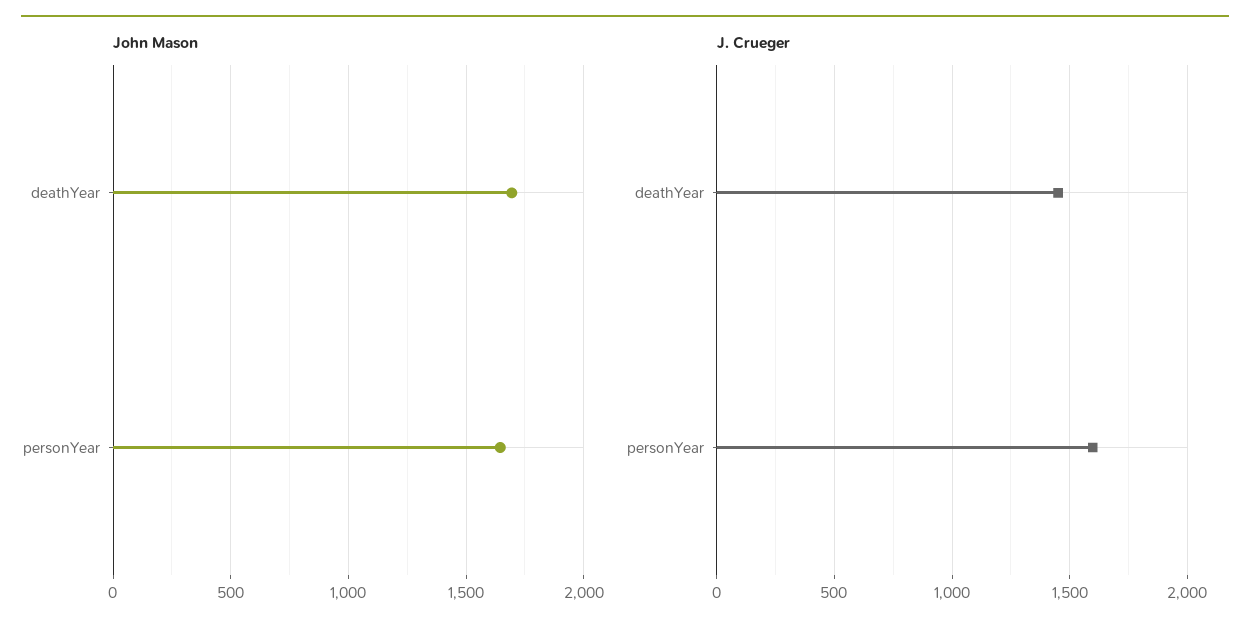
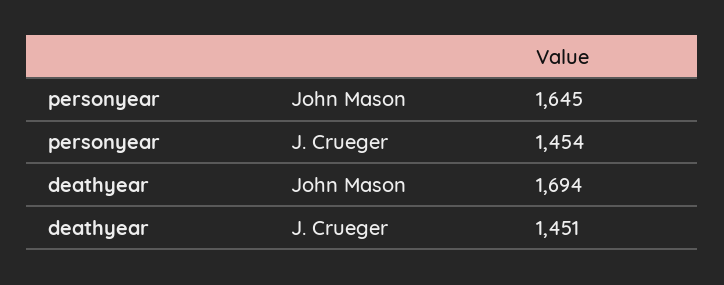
  {
    "John Mason": {
      "deathYear": 1694,
      "personYear": 1645
    },
    "J. Crueger": {
      "deathYear": 1451,
-     "personYear": 1600
+     "personYear": 1454
    }
  }

